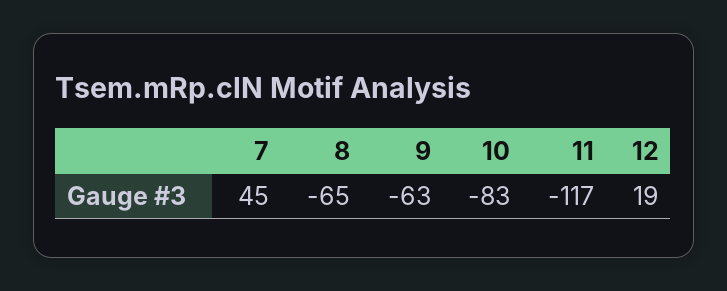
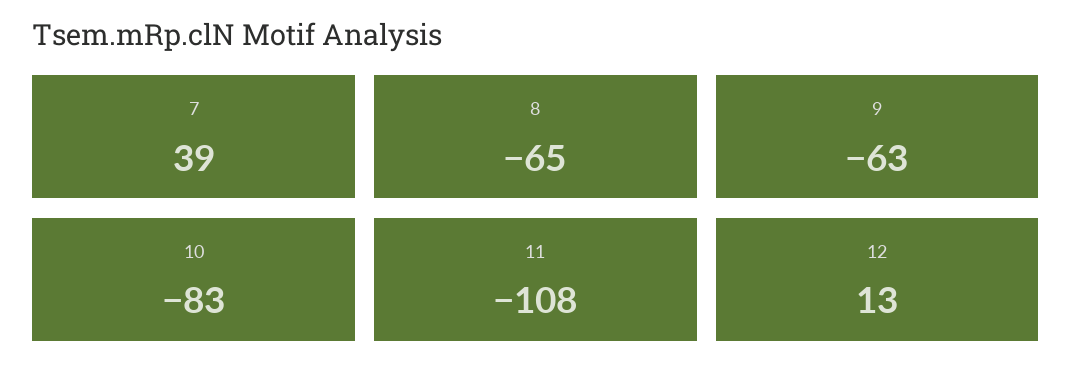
  {
-   "7": 45,
+   "7": 39,
    "8": -65,
    "9": -63,
    "10": -83,
-   "11": -117,
+   "11": -108,
-   "12": 19
+   "12": 13
  }

